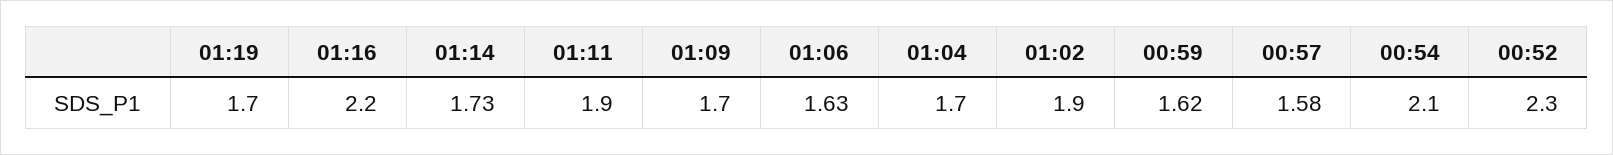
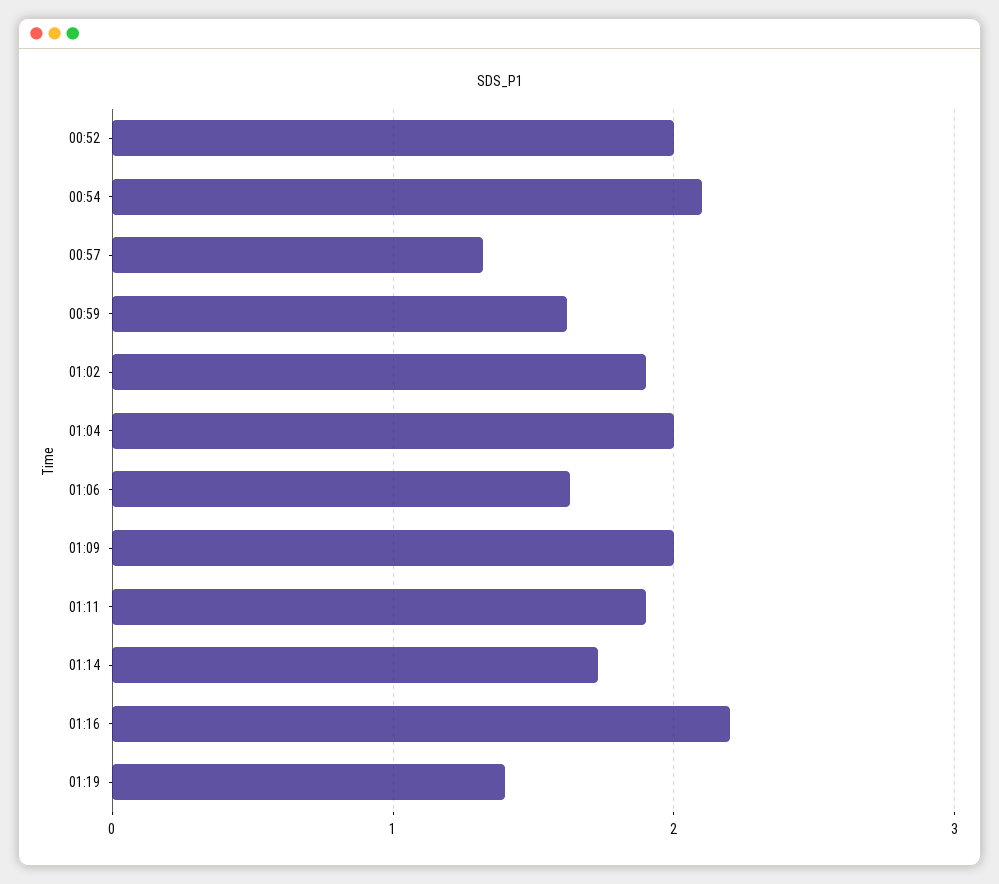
  {
-   "01:19": 1.7,
+   "01:19": 1.4,
    "01:16": 2.2,
    "01:14": 1.73,
    "01:11": 1.9,
-   "01:09": 1.7,
+   "01:09": 2,
    "01:06": 1.63,
-   "01:04": 1.7,
+   "01:04": 2,
    "01:02": 1.9,
    "00:59": 1.62,
-   "00:57": 1.58,
+   "00:57": 1.3,
    "00:54": 2.1,
-   "00:52": 2.3
+   "00:52": 2
  }

